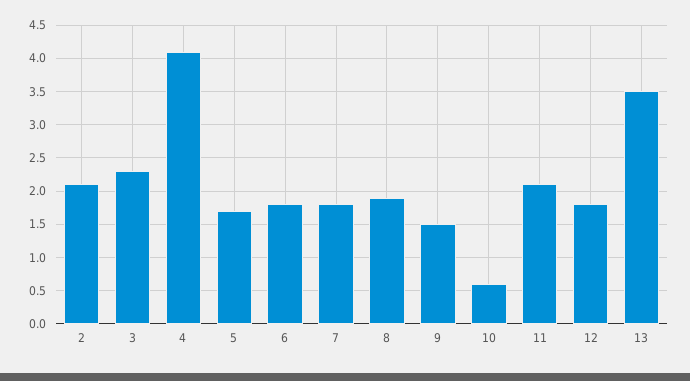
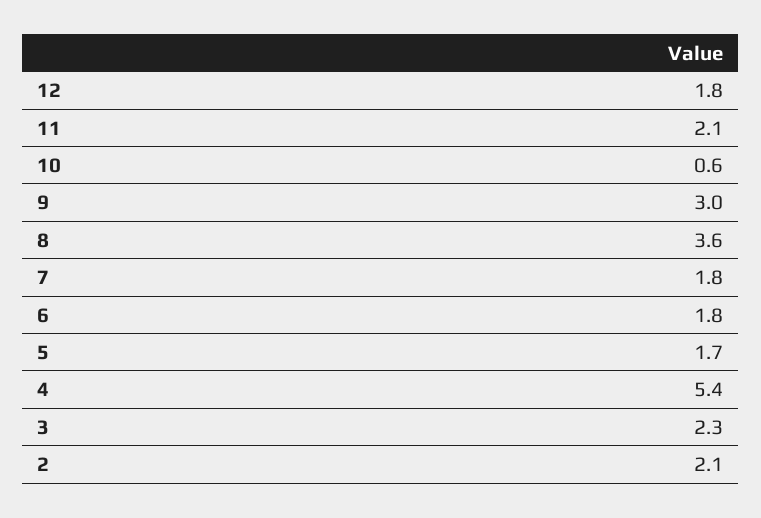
  {
    "2": 2.1,
    "3": 2.3,
-   "4": 4.1,
+   "4": 5.4,
    "5": 1.7,
    "6": 1.8,
    "7": 1.8,
-   "8": 1.9,
+   "8": 3.6,
-   "9": 1.5,
+   "9": 3,
    "10": 0.6,
    "11": 2.1,
-   "12": 1.8,
+   "12": 1.8
-   "13": 3.5
  }

